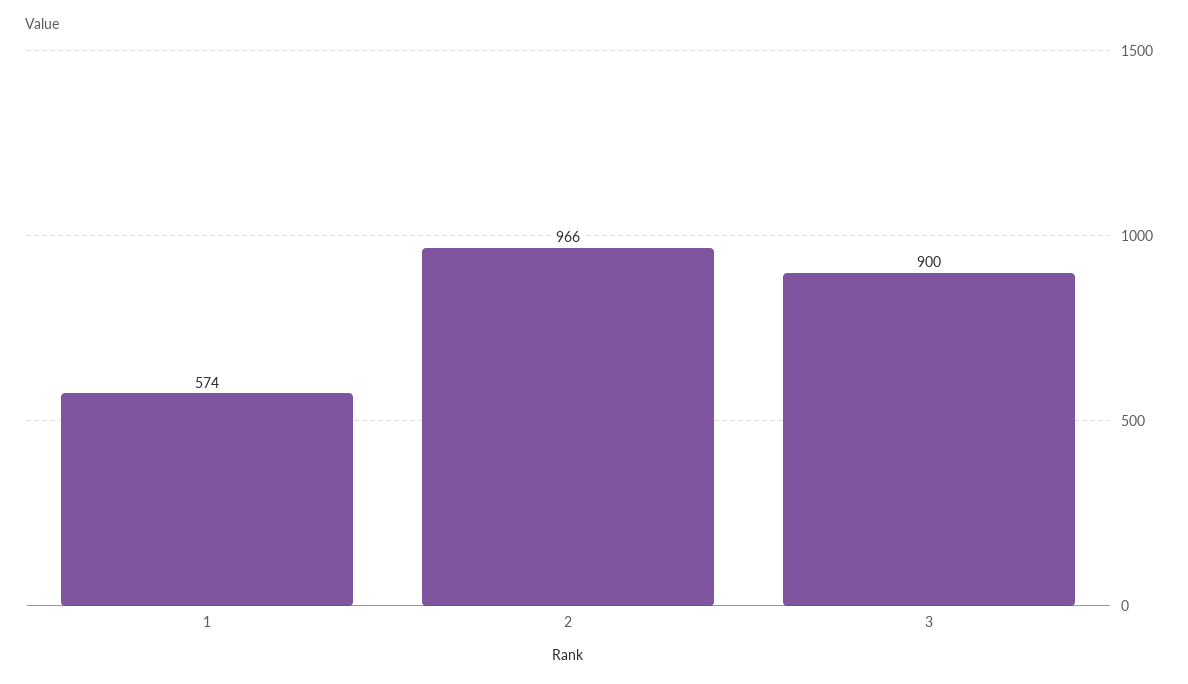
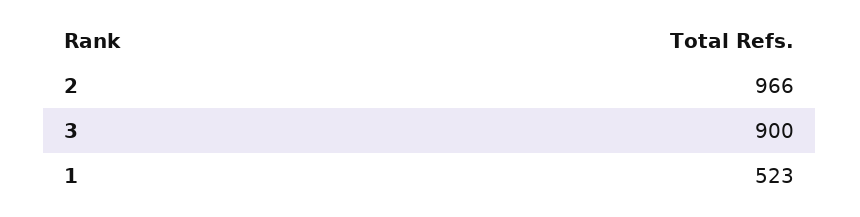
  {
-   "1": 574,
+   "1": 523,
    "2": 966,
    "3": 900
  }

